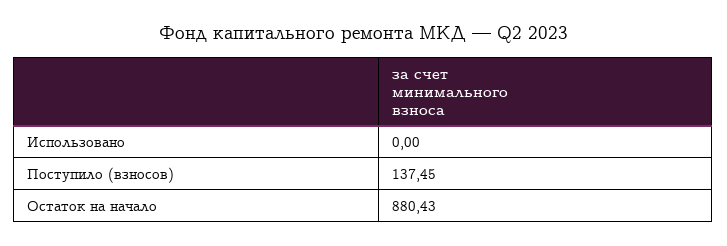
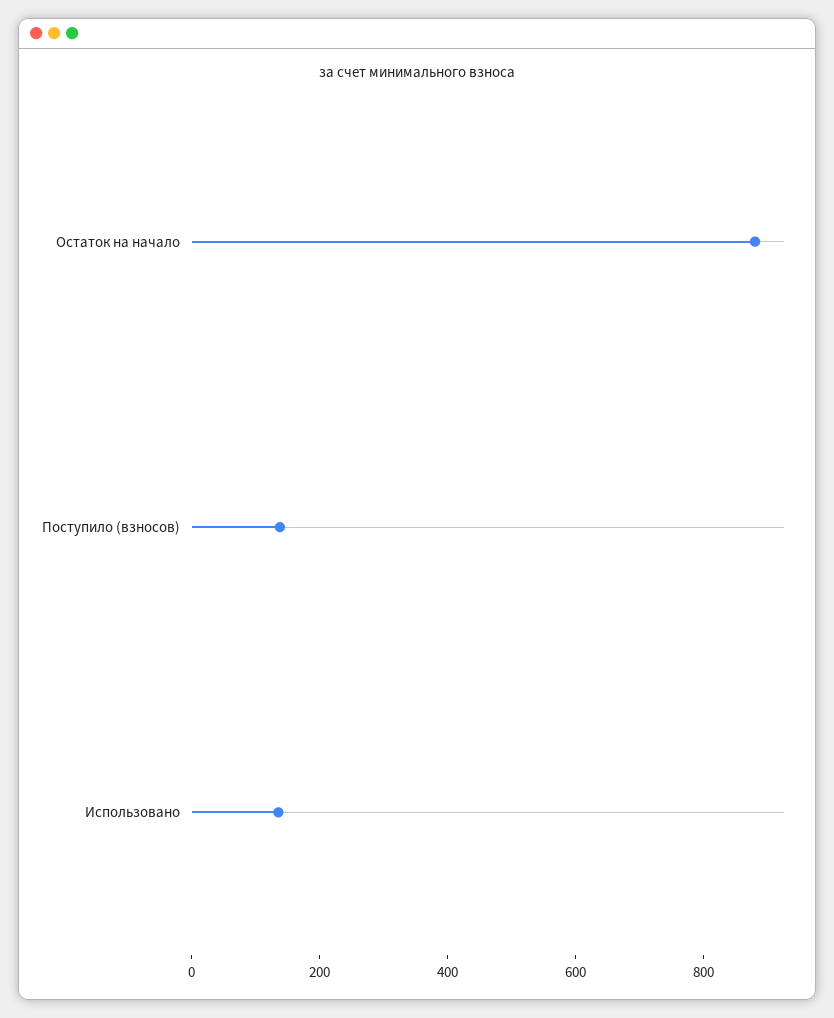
  {
-   "Использовано": 0,
+   "Использовано": 150,
    "Поступило (взносов)": 137.45,
    "Остаток на начало": 880.43
  }

